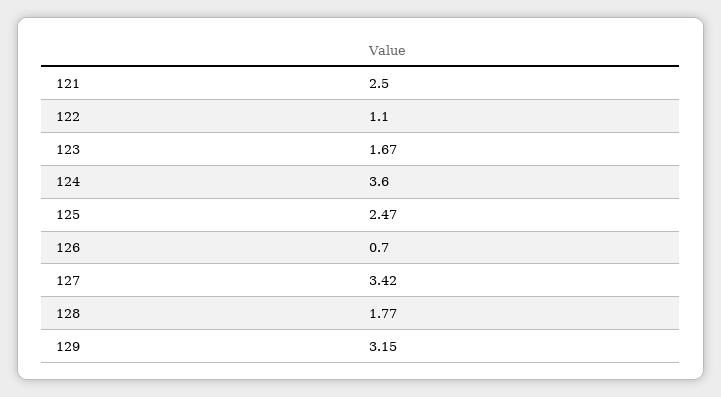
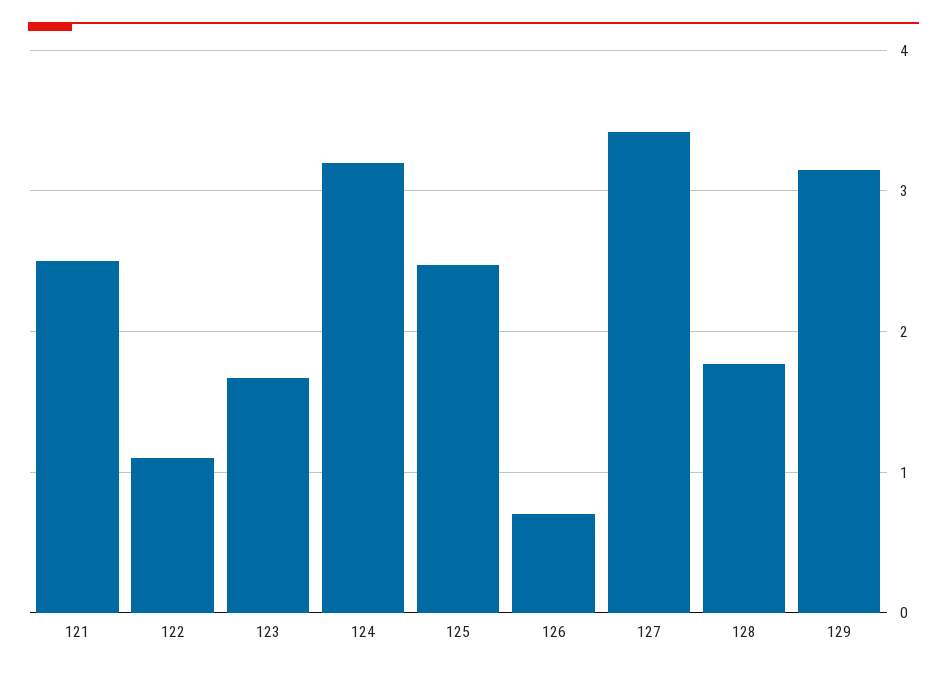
  {
    "121": 2.5,
    "122": 1.1,
    "123": 1.67,
-   "124": 3.6,
+   "124": 3.2,
    "125": 2.47,
    "126": 0.7,
    "127": 3.42,
    "128": 1.77,
    "129": 3.15
  }

